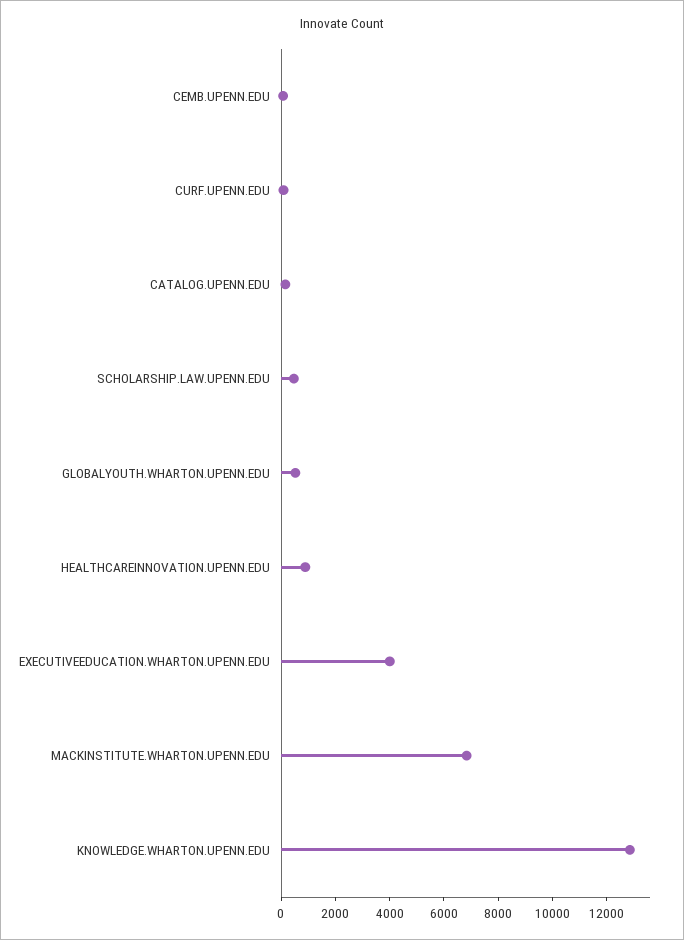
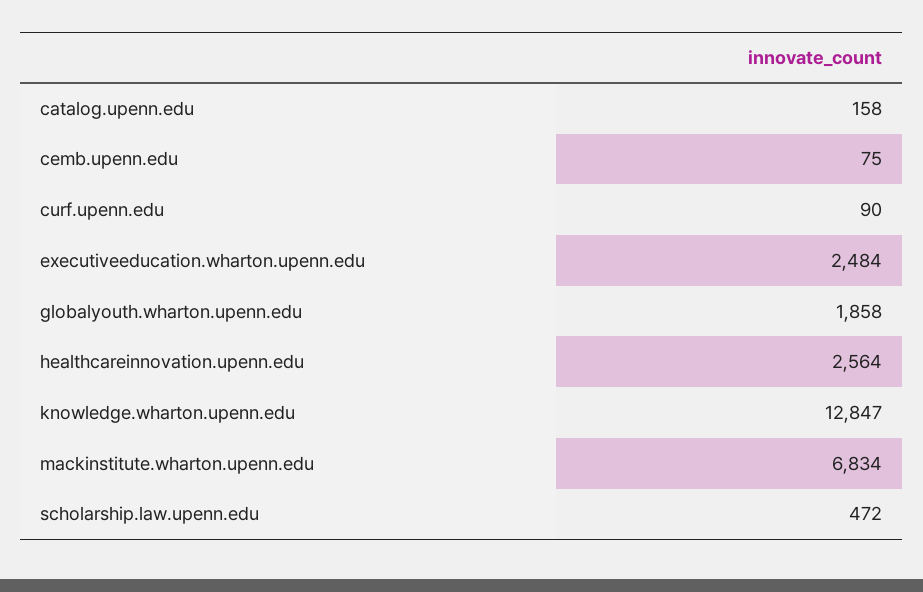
  {
    "CEMB.UPENN.EDU": 75,
    "CURF.UPENN.EDU": 90,
    "CATALOG.UPENN.EDU": 158,
    "SCHOLARSHIP.LAW.UPENN.EDU": 472,
-   "GLOBALYOUTH.WHARTON.UPENN.EDU": 500,
+   "GLOBALYOUTH.WHARTON.UPENN.EDU": 1858,
-   "HEALTHCAREINNOVATION.UPENN.EDU": 1000,
+   "HEALTHCAREINNOVATION.UPENN.EDU": 2564,
-   "EXECUTIVEEDUCATION.WHARTON.UPENN.EDU": 4000,
+   "EXECUTIVEEDUCATION.WHARTON.UPENN.EDU": 2484,
    "MACKINSTITUTE.WHARTON.UPENN.EDU": 6834,
    "KNOWLEDGE.WHARTON.UPENN.EDU": 12847
  }

